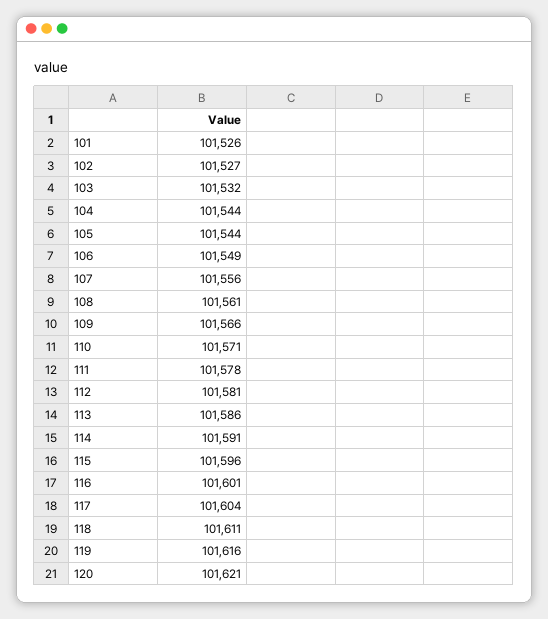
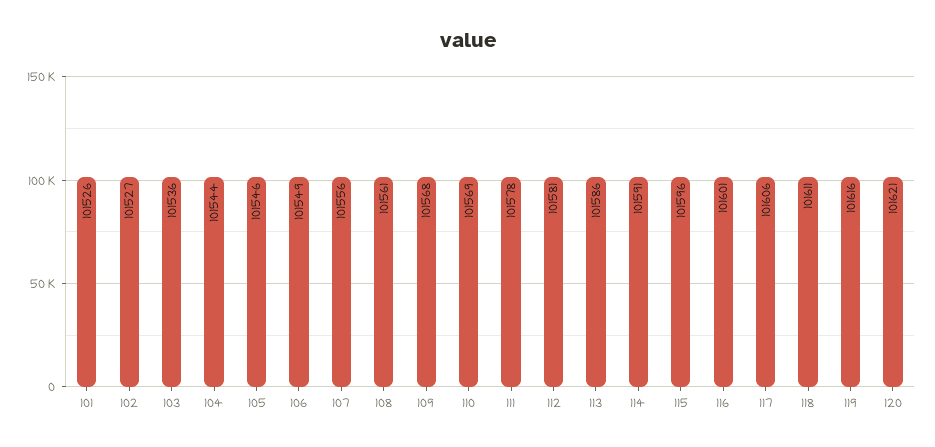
  {
    "101": 101526,
    "102": 101527,
-   "103": 101532,
+   "103": 101536,
    "104": 101544,
-   "105": 101544,
+   "105": 101546,
    "106": 101549,
    "107": 101556,
    "108": 101561,
-   "109": 101566,
+   "109": 101568,
-   "110": 101571,
+   "110": 101569,
    "111": 101578,
    "112": 101581,
    "113": 101586,
    "114": 101591,
    "115": 101596,
    "116": 101601,
-   "117": 101604,
+   "117": 101606,
    "118": 101611,
    "119": 101616,
    "120": 101621
  }

